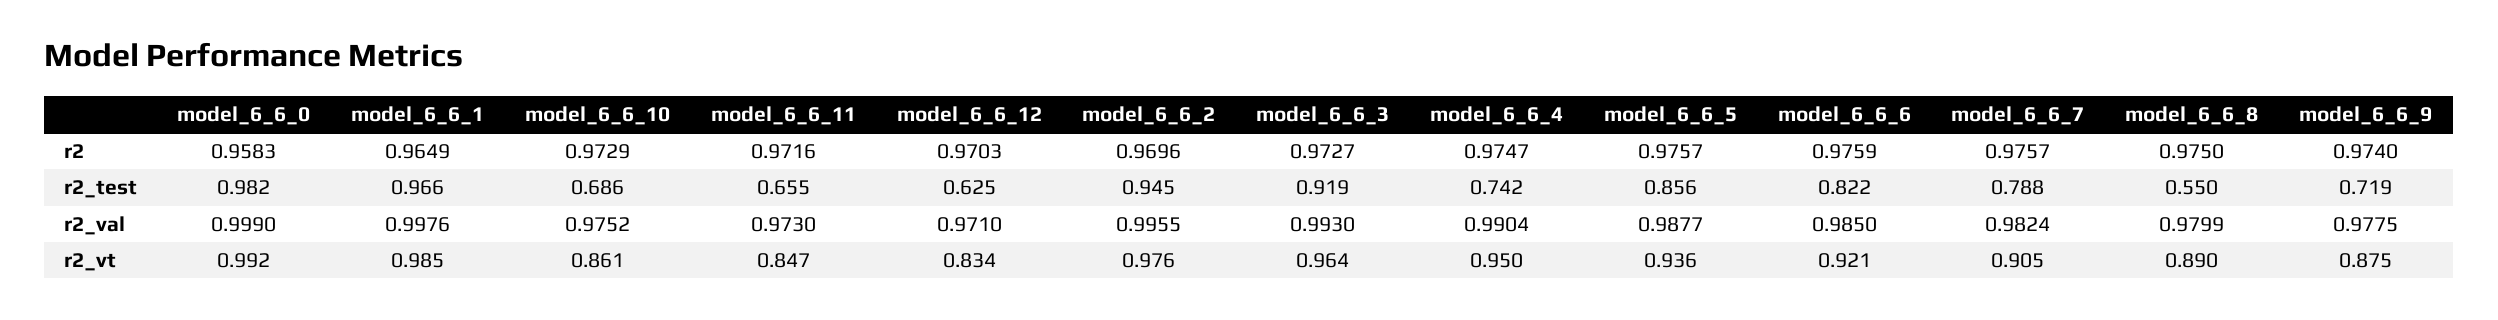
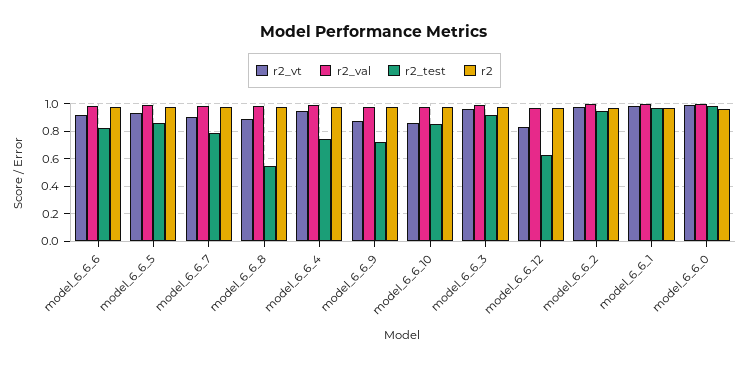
  {
    "r2": {
      "model_6_6_0": 0.9583,
      "model_6_6_1": 0.9649,
      "model_6_6_10": 0.9729,
-     "model_6_6_11": 0.9716,
      "model_6_6_12": 0.9703,
      "model_6_6_2": 0.9696,
      "model_6_6_3": 0.9727,
      "model_6_6_4": 0.9747,
      "model_6_6_5": 0.9757,
      "model_6_6_6": 0.9759,
      "model_6_6_7": 0.9757,
      "model_6_6_8": 0.975,
      "model_6_6_9": 0.974
    },
    "r2_test": {
      "model_6_6_0": 0.982,
      "model_6_6_1": 0.966,
-     "model_6_6_10": 0.686,
+     "model_6_6_10": 0.85,
-     "model_6_6_11": 0.655,
      "model_6_6_12": 0.625,
      "model_6_6_2": 0.945,
      "model_6_6_3": 0.919,
      "model_6_6_4": 0.742,
      "model_6_6_5": 0.856,
      "model_6_6_6": 0.822,
      "model_6_6_7": 0.788,
      "model_6_6_8": 0.55,
      "model_6_6_9": 0.719
    },
    "r2_val": {
      "model_6_6_0": 0.999,
      "model_6_6_1": 0.9976,
      "model_6_6_10": 0.9752,
-     "model_6_6_11": 0.973,
      "model_6_6_12": 0.971,
      "model_6_6_2": 0.9955,
      "model_6_6_3": 0.993,
      "model_6_6_4": 0.9904,
      "model_6_6_5": 0.9877,
      "model_6_6_6": 0.985,
      "model_6_6_7": 0.9824,
      "model_6_6_8": 0.9799,
      "model_6_6_9": 0.9775
    },
    "r2_vt": {
      "model_6_6_0": 0.992,
      "model_6_6_1": 0.985,
      "model_6_6_10": 0.861,
-     "model_6_6_11": 0.847,
      "model_6_6_12": 0.834,
      "model_6_6_2": 0.976,
      "model_6_6_3": 0.964,
      "model_6_6_4": 0.95,
      "model_6_6_5": 0.936,
      "model_6_6_6": 0.921,
      "model_6_6_7": 0.905,
      "model_6_6_8": 0.89,
      "model_6_6_9": 0.875
    }
  }

